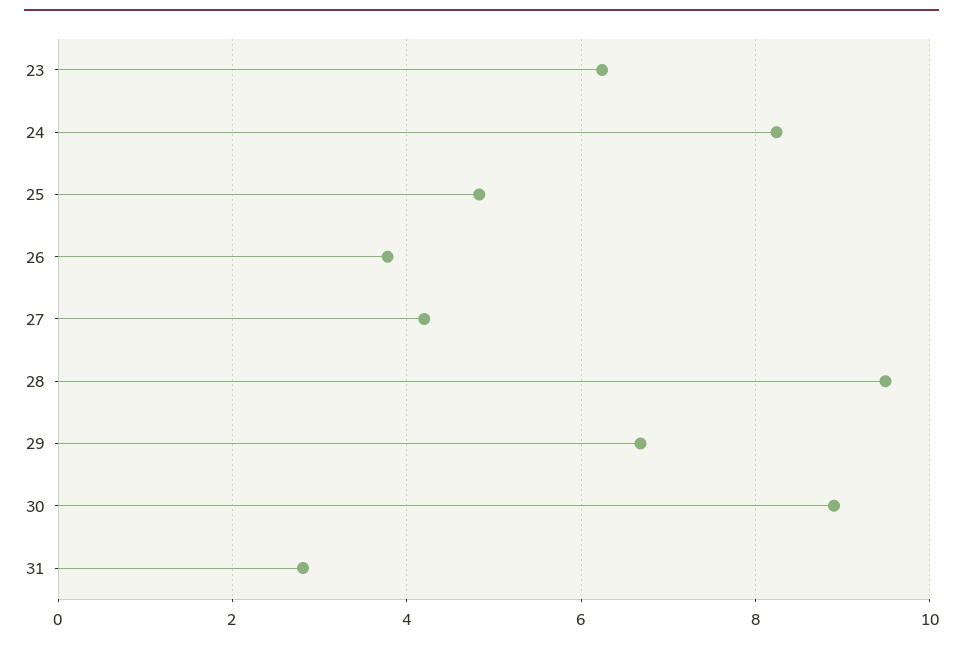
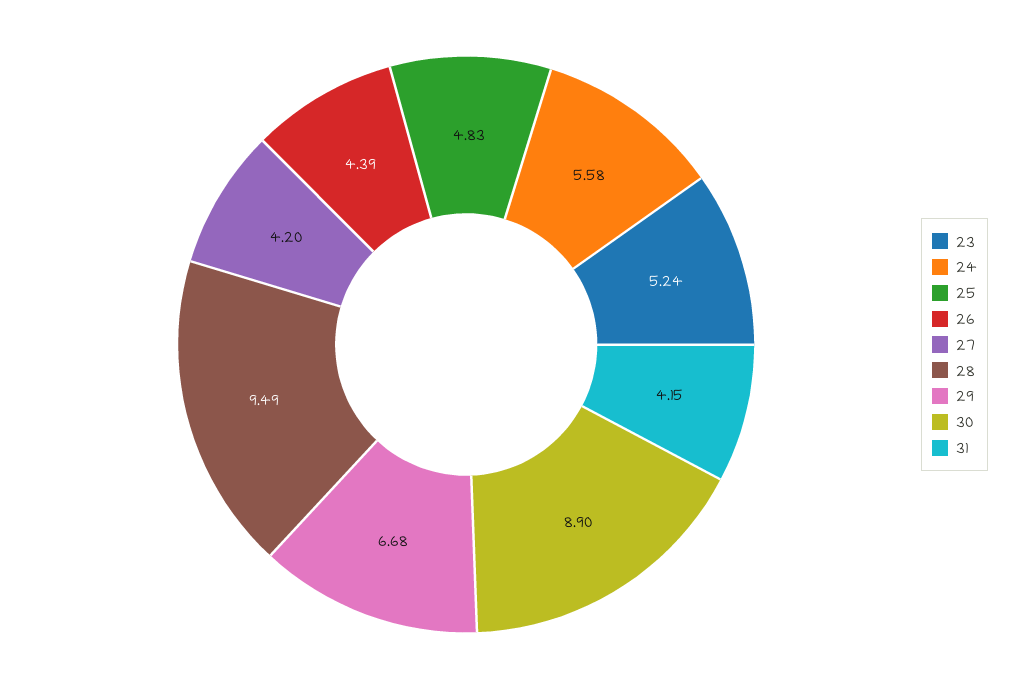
  {
-   "23": 6.2,
+   "23": 5.24,
-   "24": 8.2,
+   "24": 5.58,
    "25": 4.83,
-   "26": 3.8,
+   "26": 4.39,
    "27": 4.2,
    "28": 9.49,
    "29": 6.68,
    "30": 8.9,
-   "31": 2.8
+   "31": 4.15
  }

